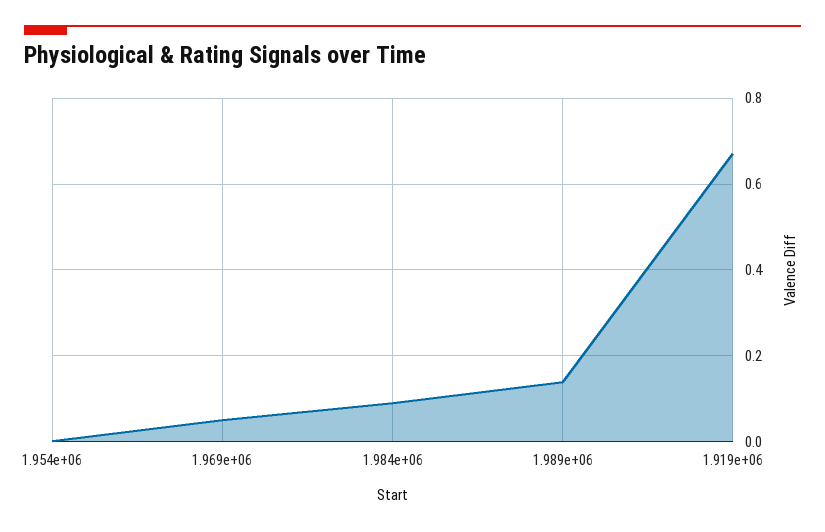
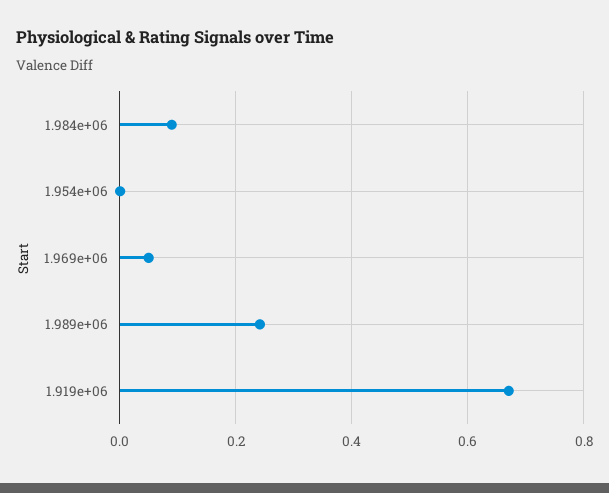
  {
    "1.954e+06": 0,
    "1.969e+06": 0.06,
    "1.984e+06": 0.1,
-   "1.989e+06": 0.14,
+   "1.989e+06": 0.24,
    "1.919e+06": 0.68
  }

